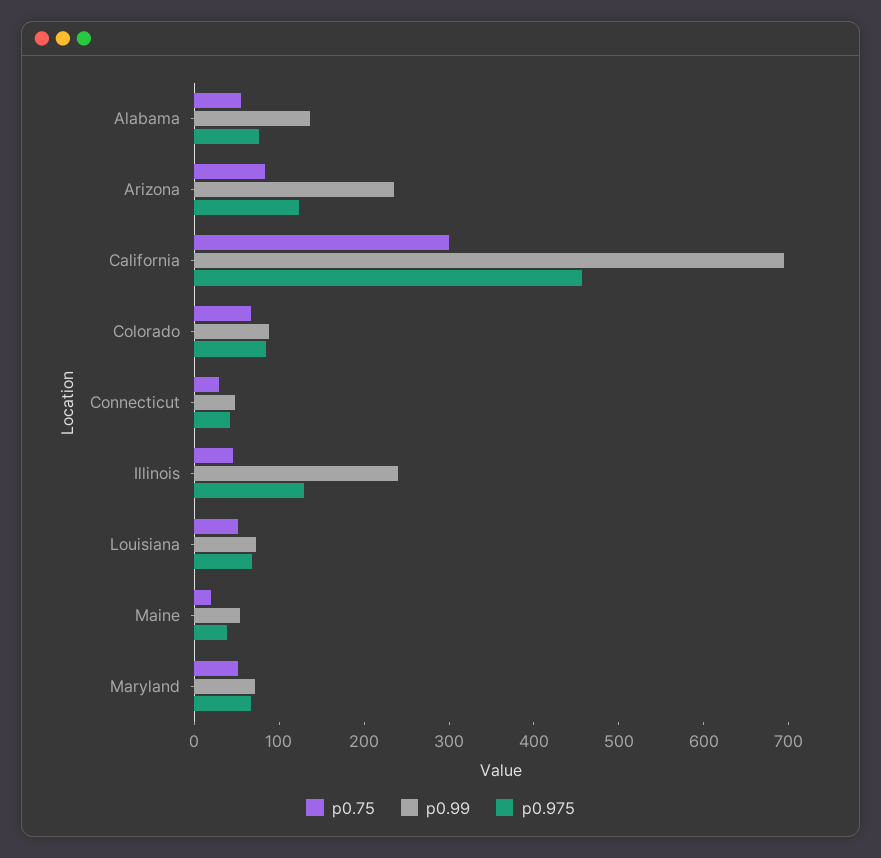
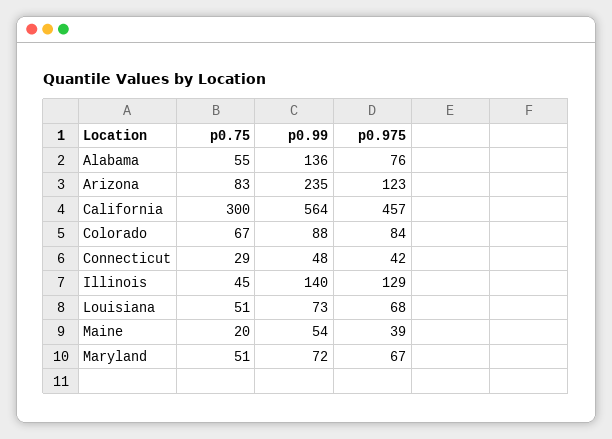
  {
    "p0.75": {
      "Alabama": 55,
      "Arizona": 83,
      "California": 300,
      "Colorado": 67,
      "Connecticut": 29,
      "Illinois": 45,
      "Louisiana": 51,
      "Maine": 20,
      "Maryland": 51
    },
    "p0.99": {
      "Alabama": 136,
      "Arizona": 235,
-     "California": 700,
+     "California": 564,
      "Colorado": 88,
      "Connecticut": 48,
-     "Illinois": 240,
+     "Illinois": 140,
      "Louisiana": 73,
      "Maine": 54,
      "Maryland": 72
    },
    "p0.975": {
      "Alabama": 76,
      "Arizona": 123,
      "California": 457,
      "Colorado": 84,
      "Connecticut": 42,
      "Illinois": 129,
      "Louisiana": 68,
      "Maine": 39,
      "Maryland": 67
    }
  }

